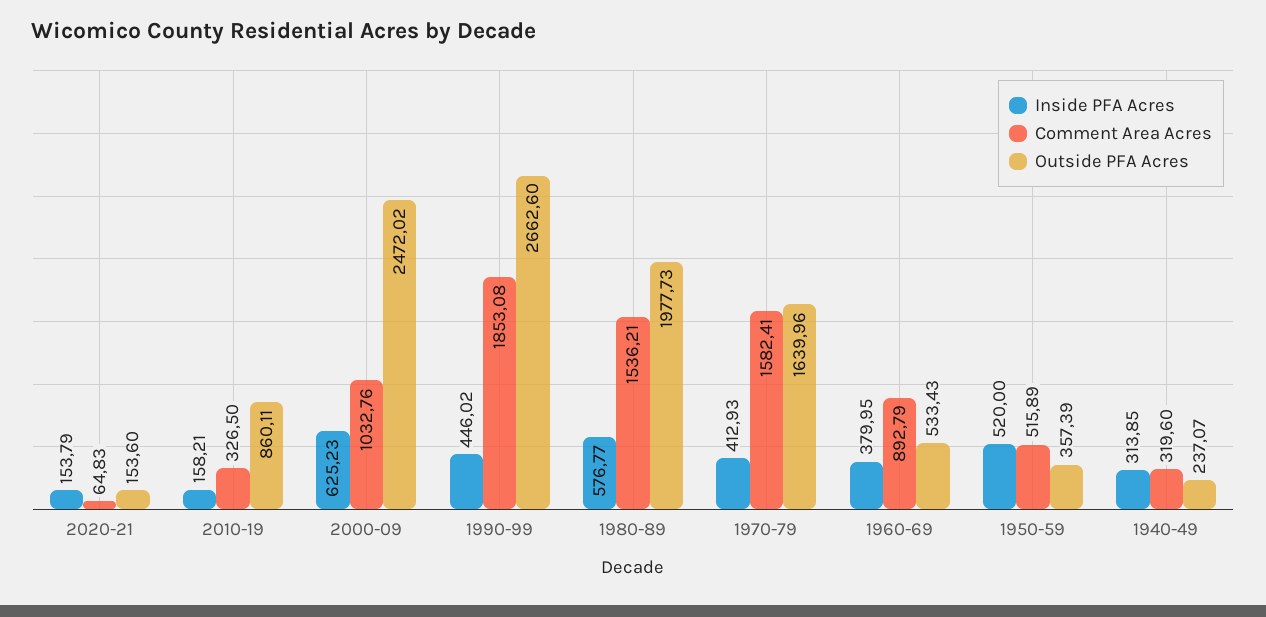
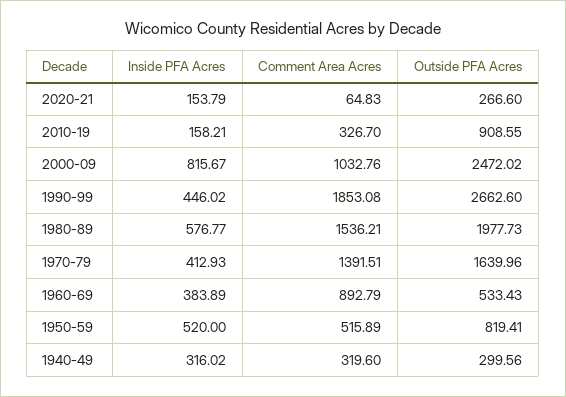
  {
    "Inside PFA Acres": {
      "2020-21": 153.79,
      "2010-19": 158.21,
-     "2000-09": 625.23,
+     "2000-09": 815.67,
      "1990-99": 446.02,
      "1980-89": 576.77,
      "1970-79": 412.93,
-     "1960-69": 379.95,
+     "1960-69": 383.89,
      "1950-59": 520,
-     "1940-49": 313.85
+     "1940-49": 316.02
    },
    "Comment Area Acres": {
      "2020-21": 64.83,
-     "2010-19": 326.5,
+     "2010-19": 326.7,
      "2000-09": 1032.76,
      "1990-99": 1853.08,
      "1980-89": 1536.21,
-     "1970-79": 1582.41,
+     "1970-79": 1391.51,
      "1960-69": 892.79,
      "1950-59": 515.89,
      "1940-49": 319.6
    },
    "Outside PFA Acres": {
-     "2020-21": 153.6,
+     "2020-21": 266.6,
-     "2010-19": 860.11,
+     "2010-19": 908.55,
      "2000-09": 2472.02,
      "1990-99": 2662.6,
      "1980-89": 1977.73,
      "1970-79": 1639.96,
      "1960-69": 533.43,
-     "1950-59": 357.39,
+     "1950-59": 819.41,
-     "1940-49": 237.07
+     "1940-49": 299.56
    }
  }

